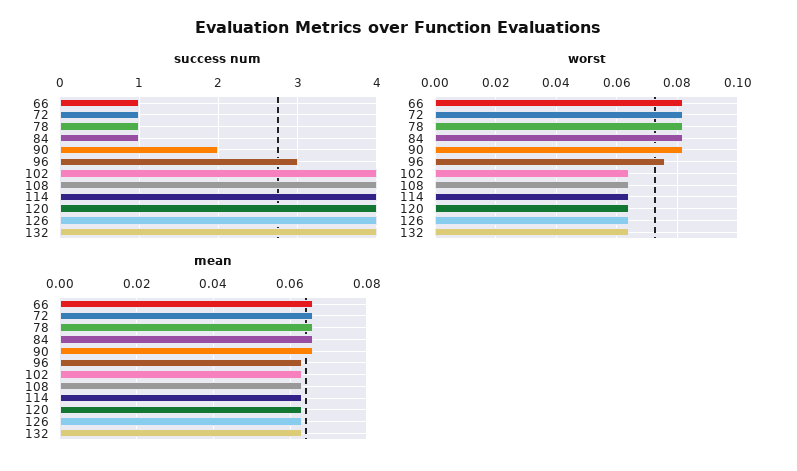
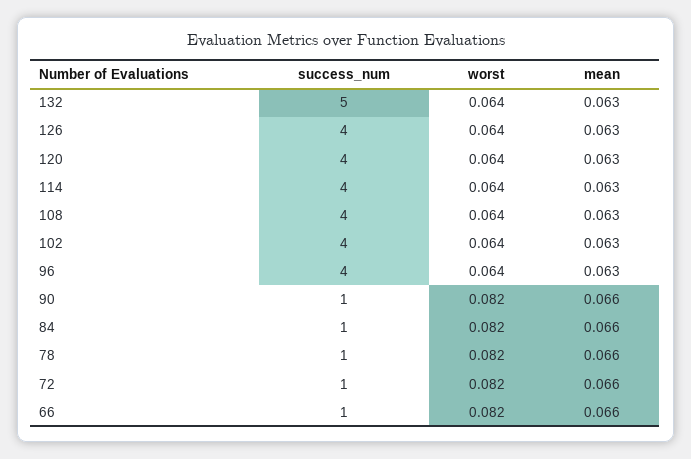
  {
    "success num": {
      "66": 1,
      "72": 1,
      "78": 1,
      "84": 1,
-     "90": 2,
+     "90": 1,
-     "96": 3,
+     "96": 4,
      "102": 4,
      "108": 4,
      "114": 4,
      "120": 4,
      "126": 4,
-     "132": 4
+     "132": 5
    },
    "worst": {
      "66": 0.082,
      "72": 0.082,
      "78": 0.082,
      "84": 0.082,
      "90": 0.082,
-     "96": 0.075,
+     "96": 0.064,
      "102": 0.064,
      "108": 0.064,
      "114": 0.064,
      "120": 0.064,
      "126": 0.064,
      "132": 0.064
    },
    "mean": {
      "66": 0.066,
      "72": 0.066,
      "78": 0.066,
      "84": 0.066,
      "90": 0.066,
      "96": 0.063,
      "102": 0.063,
      "108": 0.063,
      "114": 0.063,
      "120": 0.063,
      "126": 0.063,
      "132": 0.063
    }
  }

